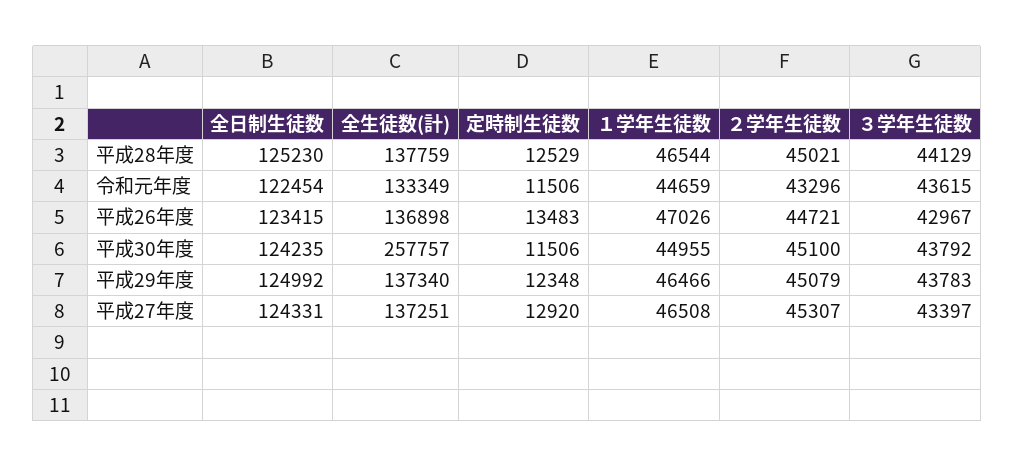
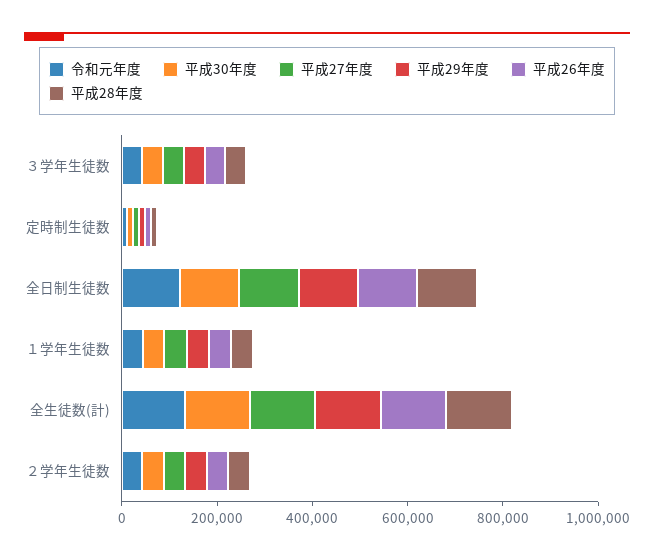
  {
    "平成28年度": {
      "全日制生徒数": 125230,
      "全生徒数(計)": 137759,
      "定時制生徒数": 12529,
      "１学年生徒数": 46544,
      "２学年生徒数": 45021,
      "３学年生徒数": 44129
    },
    "令和元年度": {
      "全日制生徒数": 122454,
      "全生徒数(計)": 133349,
      "定時制生徒数": 11506,
      "１学年生徒数": 44659,
      "２学年生徒数": 43296,
      "３学年生徒数": 43615
    },
    "平成26年度": {
      "全日制生徒数": 123415,
      "全生徒数(計)": 136898,
      "定時制生徒数": 13483,
      "１学年生徒数": 47026,
      "２学年生徒数": 44721,
      "３学年生徒数": 42967
    },
    "平成30年度": {
      "全日制生徒数": 124235,
-     "全生徒数(計)": 257757,
+     "全生徒数(計)": 150000,
      "定時制生徒数": 11506,
      "１学年生徒数": 44955,
      "２学年生徒数": 45100,
      "３学年生徒数": 43792
    },
    "平成29年度": {
      "全日制生徒数": 124992,
      "全生徒数(計)": 137340,
      "定時制生徒数": 12348,
      "１学年生徒数": 46466,
      "２学年生徒数": 45079,
      "３学年生徒数": 43783
    },
    "平成27年度": {
      "全日制生徒数": 124331,
      "全生徒数(計)": 137251,
      "定時制生徒数": 12920,
      "１学年生徒数": 46508,
      "２学年生徒数": 45307,
      "３学年生徒数": 43397
    }
  }

